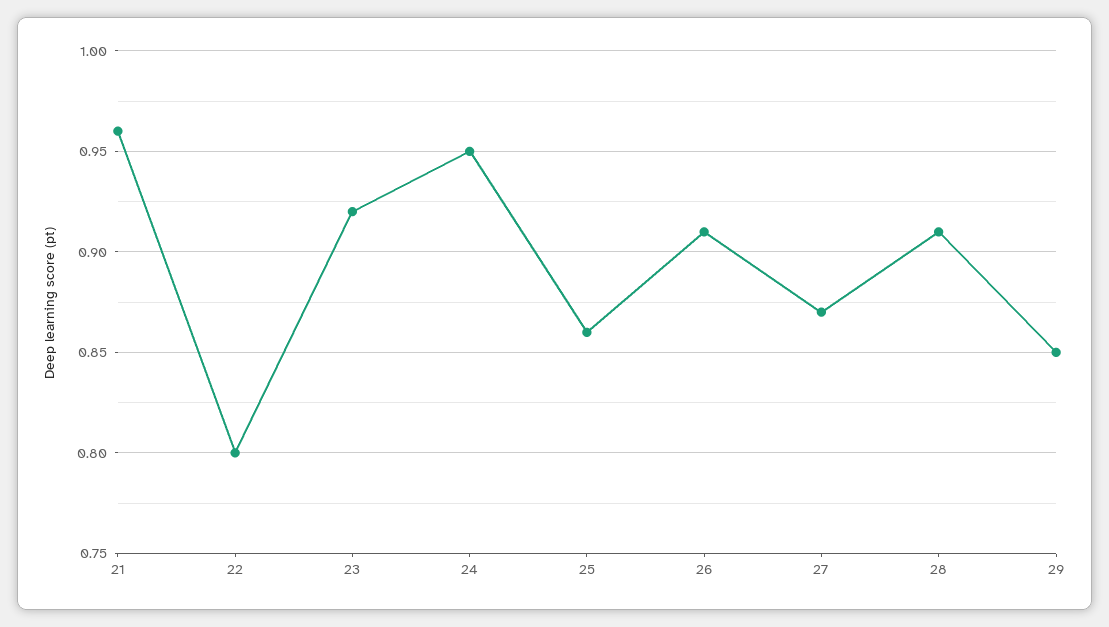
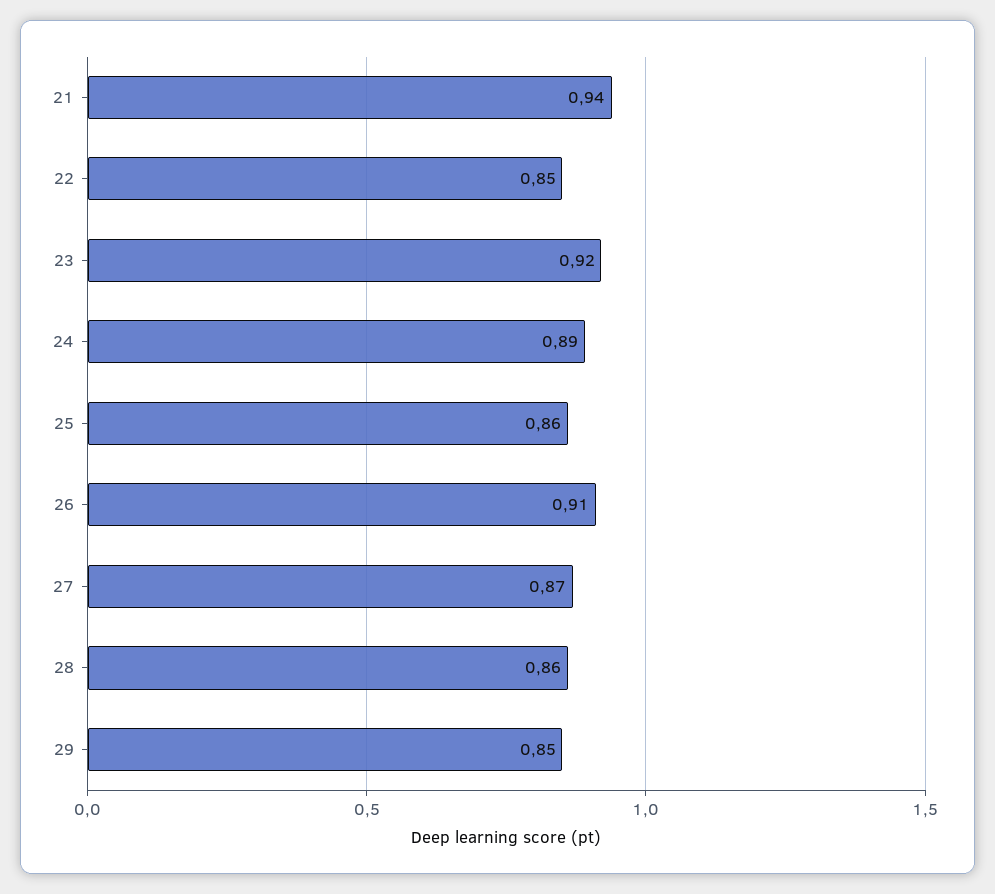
  {
-   "21": 0.96,
+   "21": 0.94,
-   "22": 0.8,
+   "22": 0.85,
    "23": 0.92,
-   "24": 0.95,
+   "24": 0.89,
    "25": 0.86,
    "26": 0.91,
    "27": 0.87,
-   "28": 0.91,
+   "28": 0.86,
    "29": 0.85
  }

